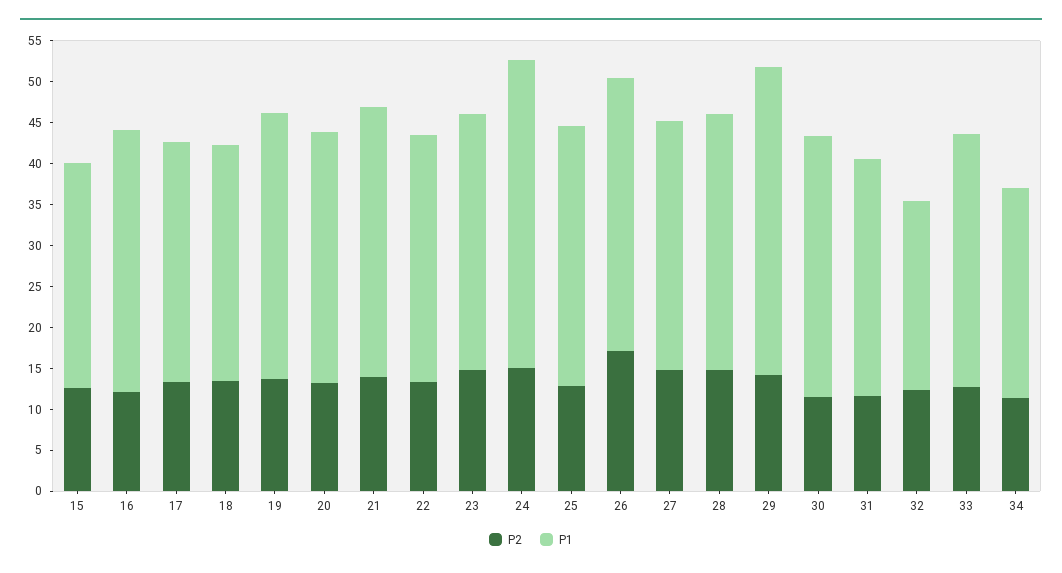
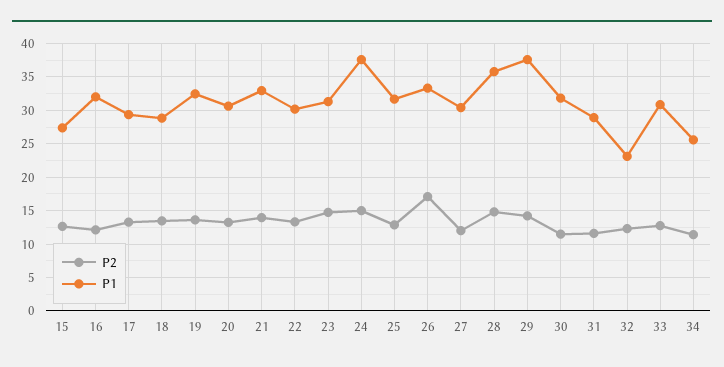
  {
    "P2": {
      "15": 13,
      "16": 12,
      "17": 13,
      "18": 13,
      "19": 14,
      "20": 13,
      "21": 14,
      "22": 13,
      "23": 15,
      "24": 15,
      "25": 13,
      "26": 17,
-     "27": 15,
+     "27": 12,
      "28": 15,
      "29": 14,
      "30": 11,
      "31": 12,
      "32": 12,
      "33": 13,
      "34": 11
    },
    "P1": {
      "15": 27,
      "16": 32,
      "17": 29,
      "18": 29,
      "19": 32,
      "20": 31,
      "21": 33,
      "22": 30,
      "23": 31,
      "24": 38,
      "25": 32,
      "26": 33,
      "27": 30,
-     "28": 31,
+     "28": 36,
      "29": 38,
      "30": 32,
      "31": 29,
      "32": 23,
      "33": 31,
      "34": 26
    }
  }

